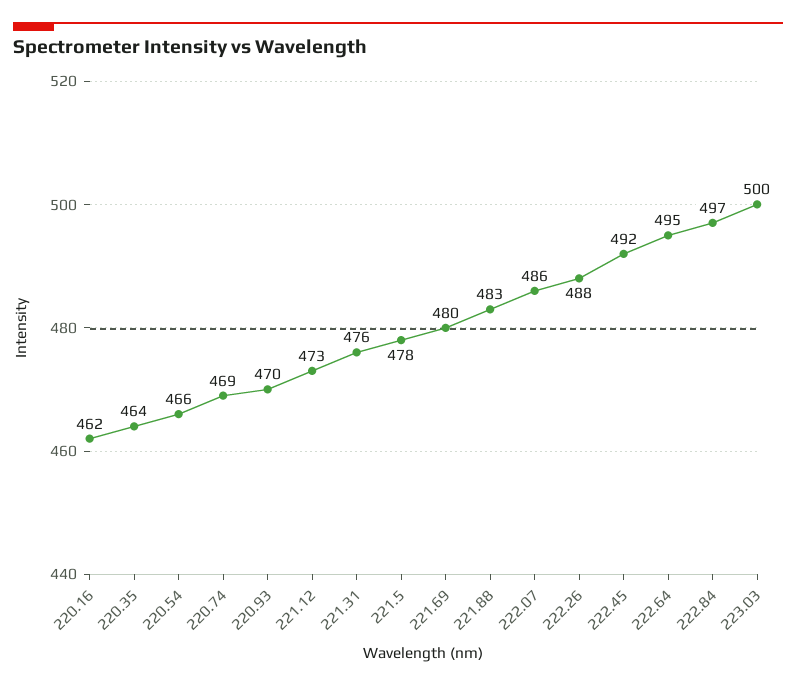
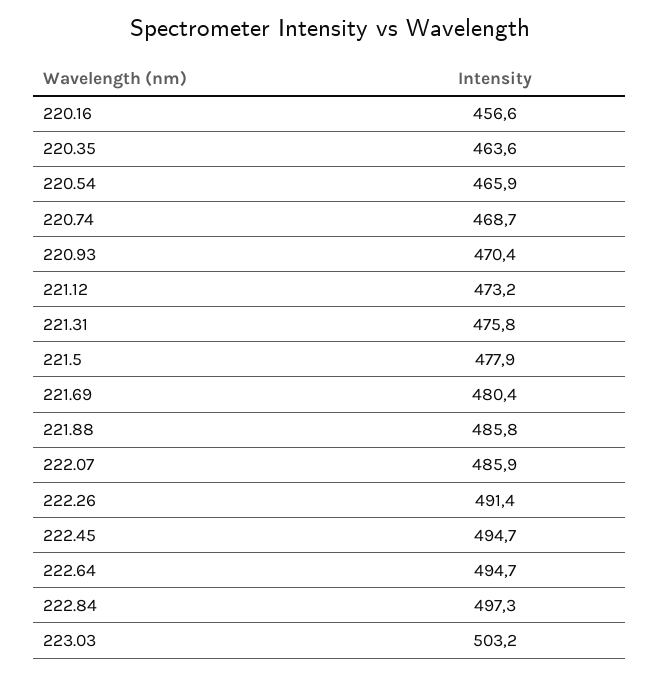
  {
-   "220.16": 462,
+   "220.16": 456.6,
    "220.35": 463.6,
    "220.54": 465.9,
    "220.74": 468.7,
    "220.93": 470.4,
    "221.12": 473.2,
    "221.31": 475.8,
    "221.5": 477.9,
    "221.69": 480.4,
-   "221.88": 483,
+   "221.88": 485.8,
    "222.07": 485.9,
-   "222.26": 488,
+   "222.26": 491.4,
-   "222.45": 492,
+   "222.45": 494.7,
    "222.64": 494.7,
    "222.84": 497.3,
-   "223.03": 500
+   "223.03": 503.2
  }

